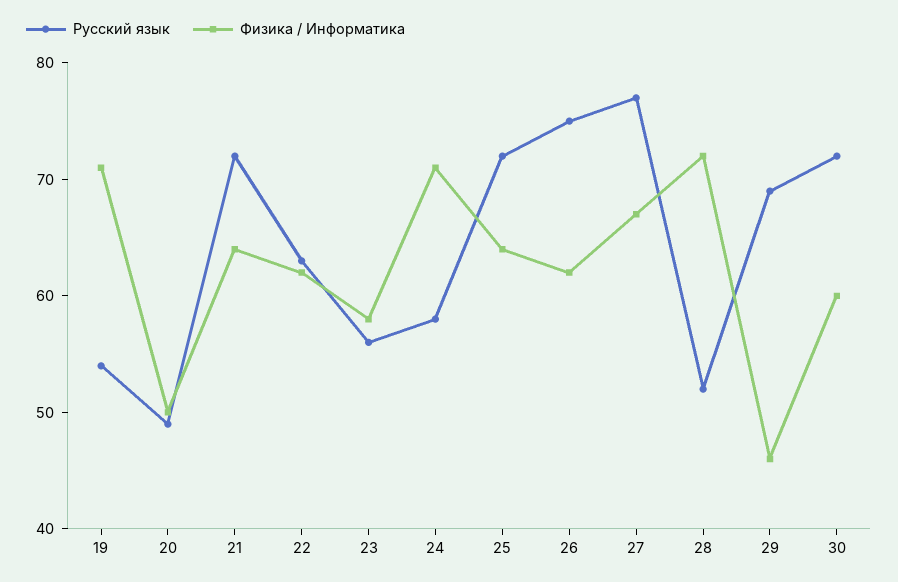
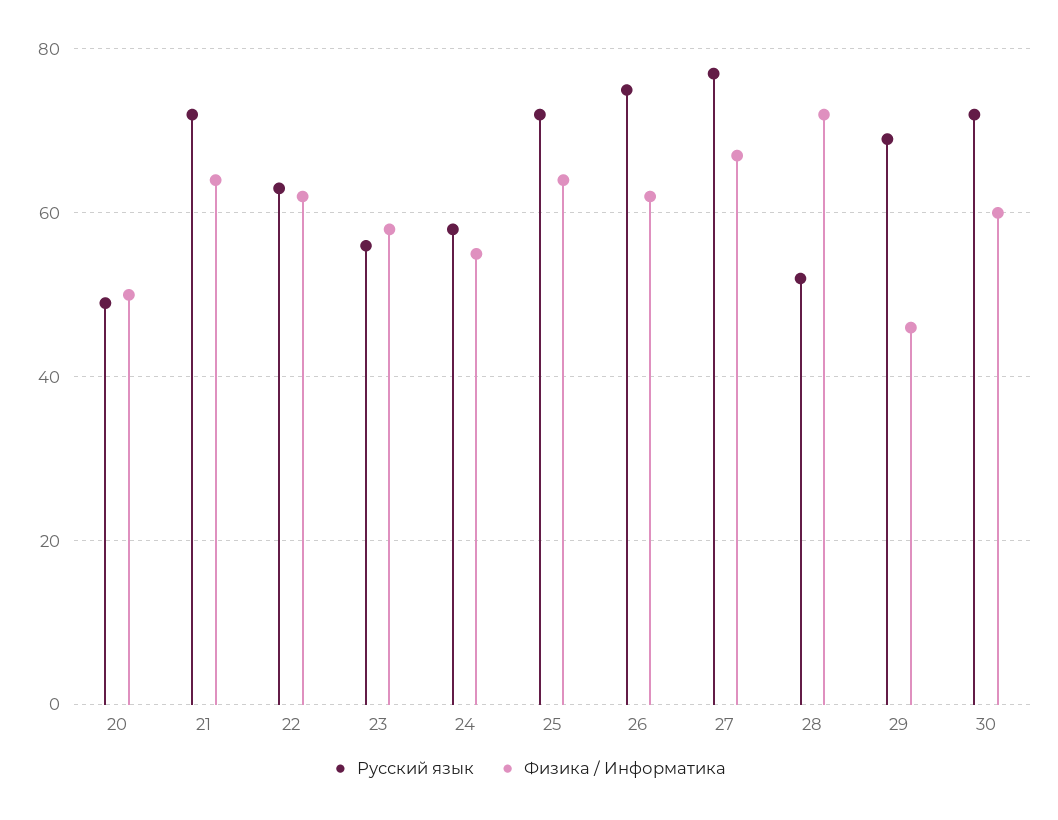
  {
    "Русский язык": {
-     "19": 54,
      "20": 49,
      "21": 72,
      "22": 63,
      "23": 56,
      "24": 58,
      "25": 72,
      "26": 75,
      "27": 77,
      "28": 52,
      "29": 69,
      "30": 72
    },
    "Физика / Информатика": {
-     "19": 71,
      "20": 50,
      "21": 64,
      "22": 62,
      "23": 58,
-     "24": 71,
+     "24": 55,
      "25": 64,
      "26": 62,
      "27": 67,
      "28": 72,
      "29": 46,
      "30": 60
    }
  }

